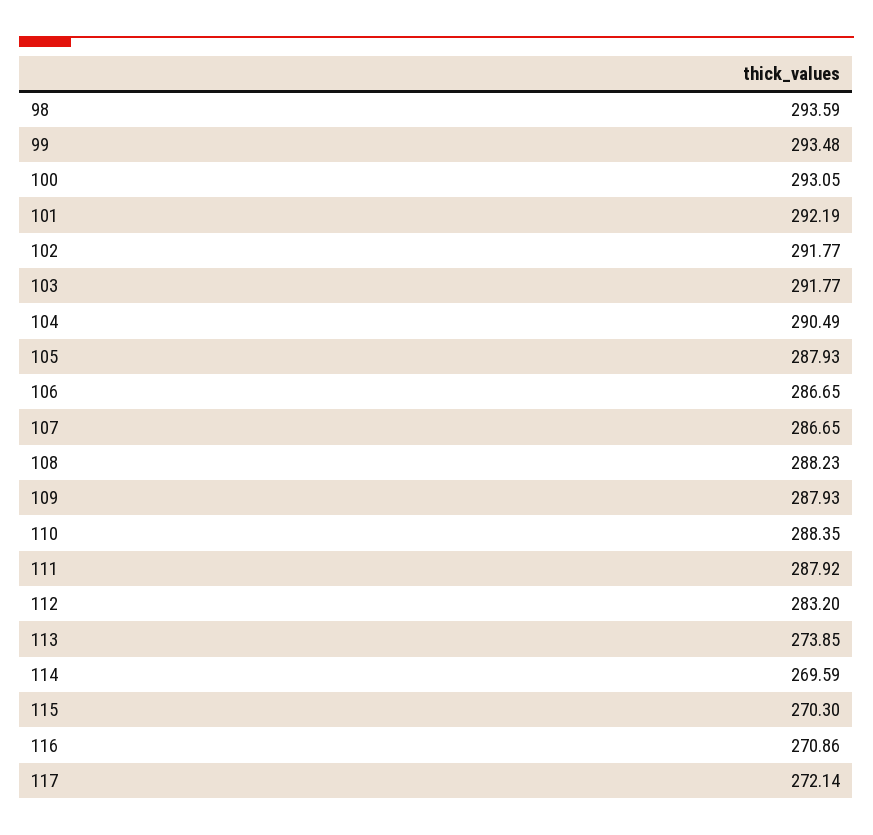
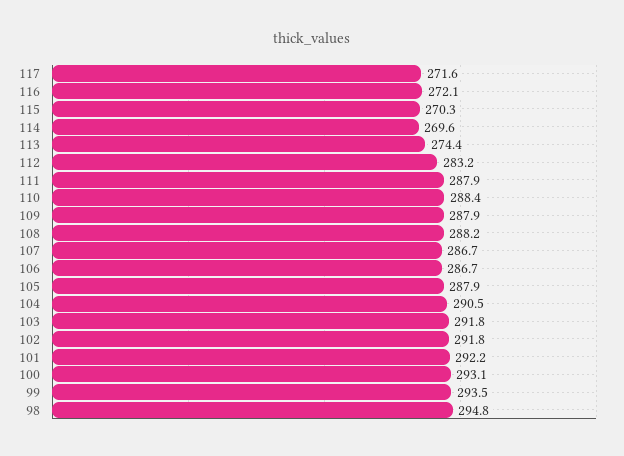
  {
-   "98": 293.59,
+   "98": 294.8,
    "99": 293.48,
    "100": 293.05,
    "101": 292.19,
    "102": 291.77,
    "103": 291.77,
    "104": 290.49,
    "105": 287.93,
    "106": 286.65,
    "107": 286.65,
    "108": 288.23,
    "109": 287.93,
    "110": 288.35,
    "111": 287.92,
    "112": 283.2,
-   "113": 273.85,
+   "113": 274.4,
    "114": 269.59,
    "115": 270.3,
-   "116": 270.86,
+   "116": 272.1,
-   "117": 272.14
+   "117": 271.6
  }

